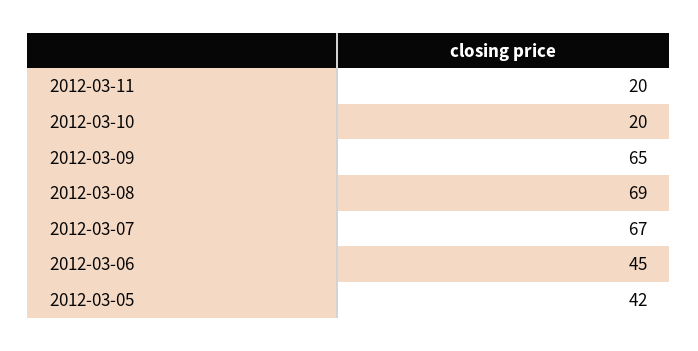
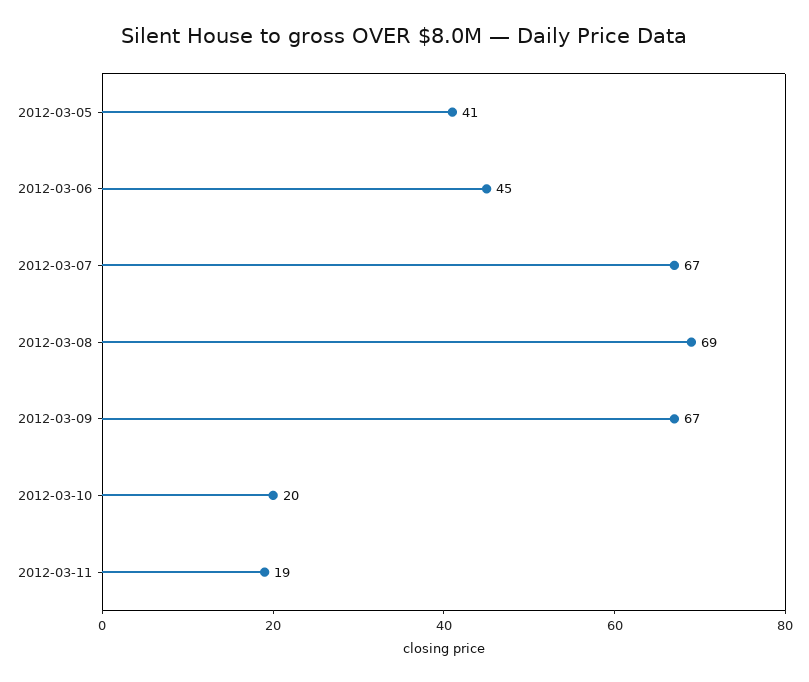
  {
-   "2012-03-11": 20,
+   "2012-03-11": 19,
    "2012-03-10": 20,
-   "2012-03-09": 65,
+   "2012-03-09": 67,
    "2012-03-08": 69,
    "2012-03-07": 67,
    "2012-03-06": 45,
-   "2012-03-05": 42
+   "2012-03-05": 41
  }

